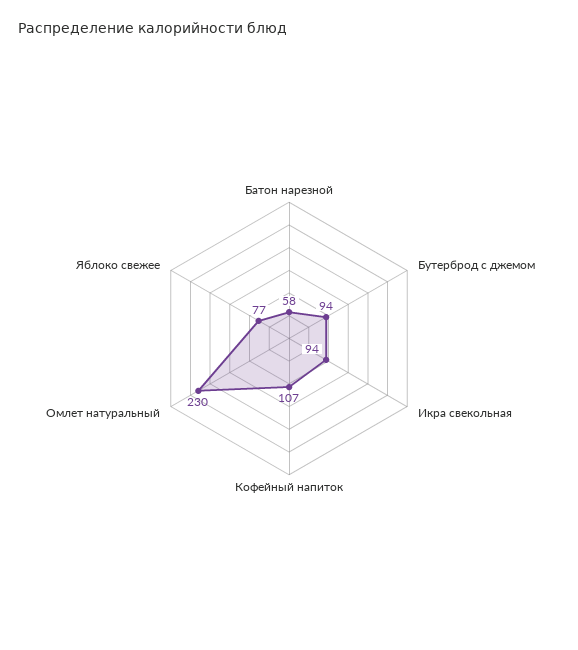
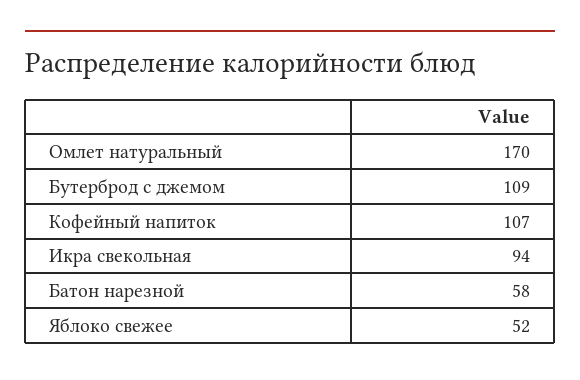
  {
    "Батон нарезной": 58,
-   "Бутерброд с джемом": 94,
+   "Бутерброд с джемом": 109,
    "Икра свекольная": 94,
    "Кофейный напиток": 107,
-   "Омлет натуральный": 230,
+   "Омлет натуральный": 170,
-   "Яблоко свежее": 77
+   "Яблоко свежее": 52
  }

